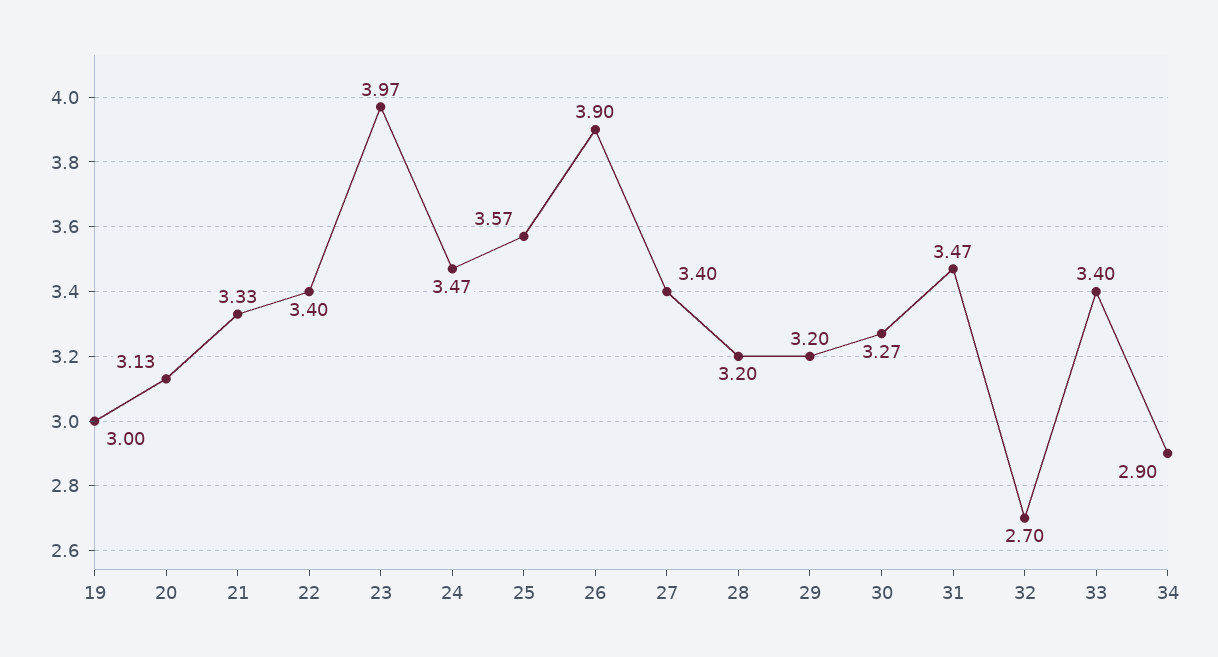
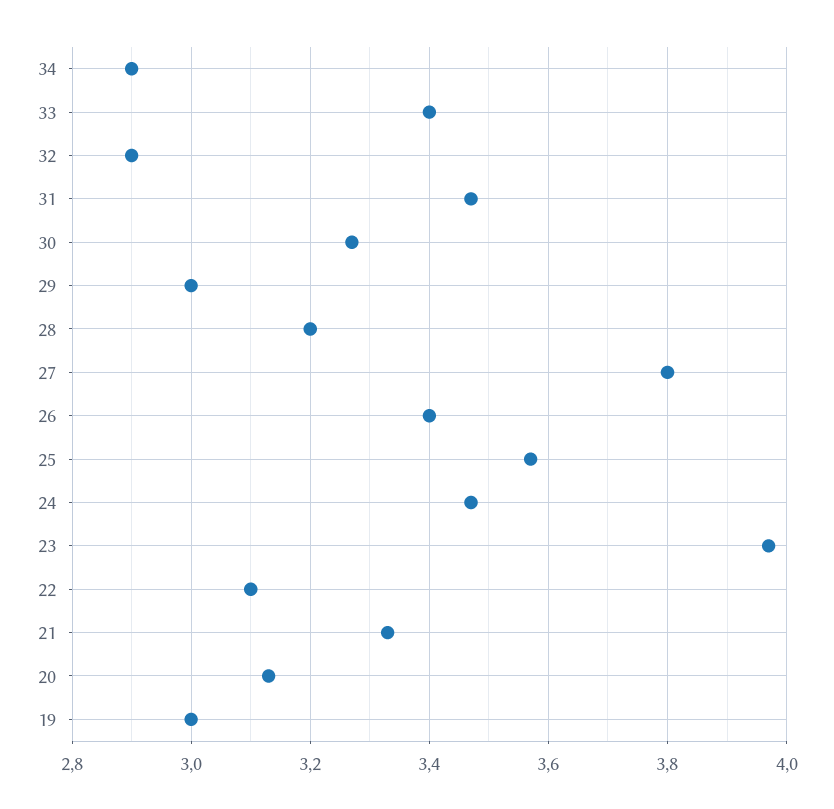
  {
    "19": 3,
    "20": 3.13,
    "21": 3.33,
-   "22": 3.4,
+   "22": 3.1,
    "23": 3.97,
    "24": 3.47,
    "25": 3.57,
-   "26": 3.9,
+   "26": 3.4,
-   "27": 3.4,
+   "27": 3.8,
    "28": 3.2,
-   "29": 3.2,
+   "29": 3,
    "30": 3.27,
    "31": 3.47,
-   "32": 2.7,
+   "32": 2.9,
    "33": 3.4,
    "34": 2.9
  }

